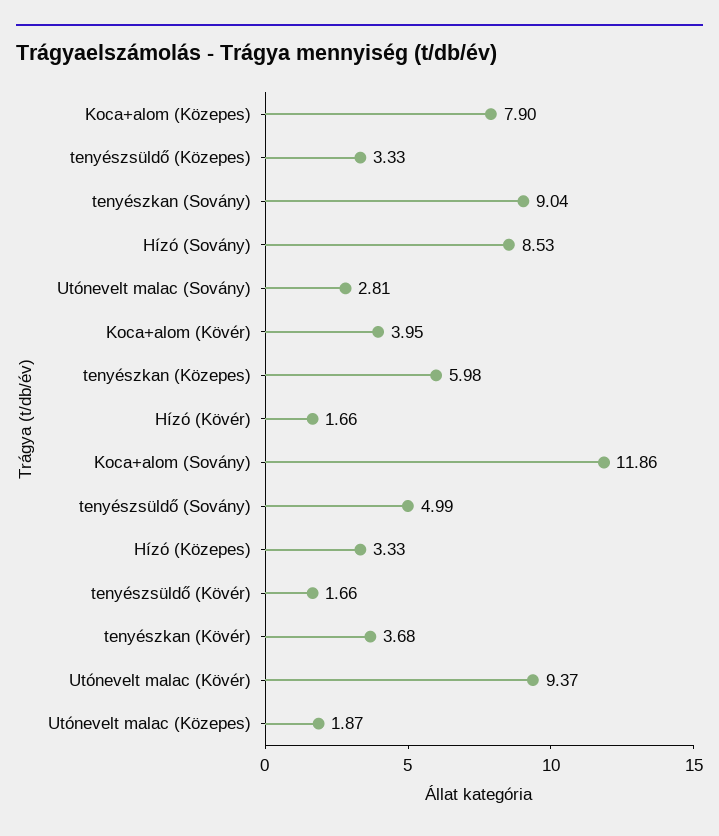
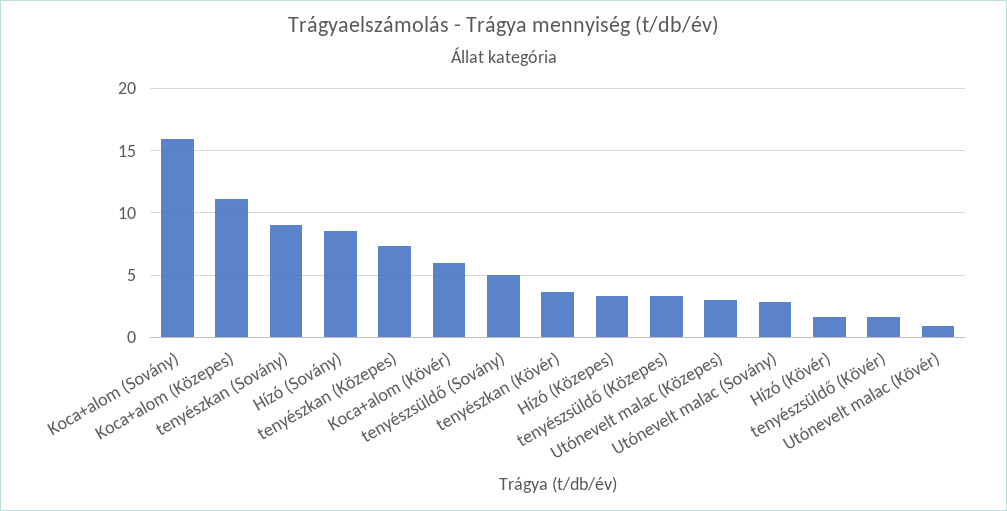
  {
-   "Koca+alom (Közepes)": 7.9,
+   "Koca+alom (Közepes)": 11,
    "tenyészsüldő (Közepes)": 3.33,
    "tenyészkan (Sovány)": 9.04,
    "Hízó (Sovány)": 8.53,
    "Utónevelt malac (Sovány)": 2.81,
-   "Koca+alom (Kövér)": 3.95,
+   "Koca+alom (Kövér)": 6,
-   "tenyészkan (Közepes)": 5.98,
+   "tenyészkan (Közepes)": 7.5,
    "Hízó (Kövér)": 1.66,
-   "Koca+alom (Sovány)": 11.86,
+   "Koca+alom (Sovány)": 16,
    "tenyészsüldő (Sovány)": 4.99,
    "Hízó (Közepes)": 3.33,
    "tenyészsüldő (Kövér)": 1.66,
    "tenyészkan (Kövér)": 3.68,
-   "Utónevelt malac (Kövér)": 9.37,
+   "Utónevelt malac (Kövér)": 1,
-   "Utónevelt malac (Közepes)": 1.87
+   "Utónevelt malac (Közepes)": 3
  }

